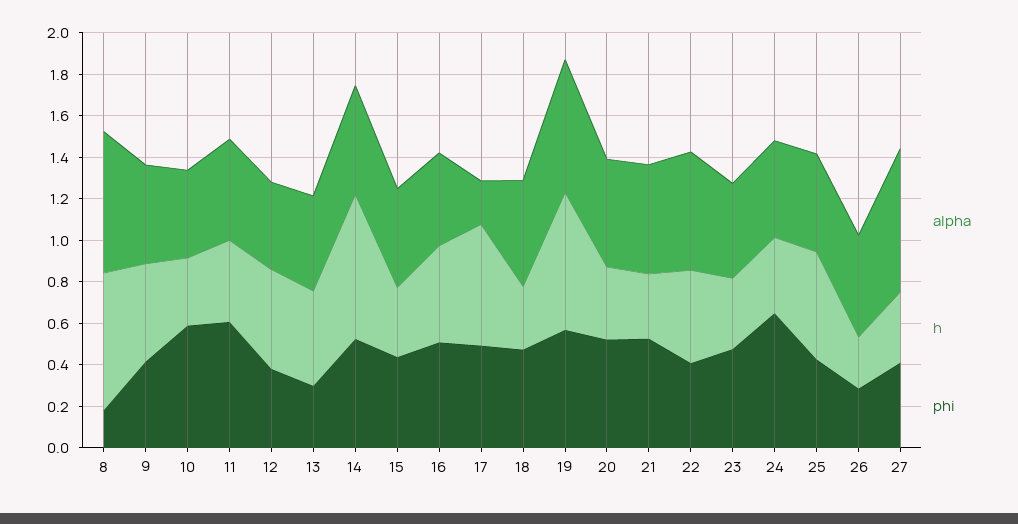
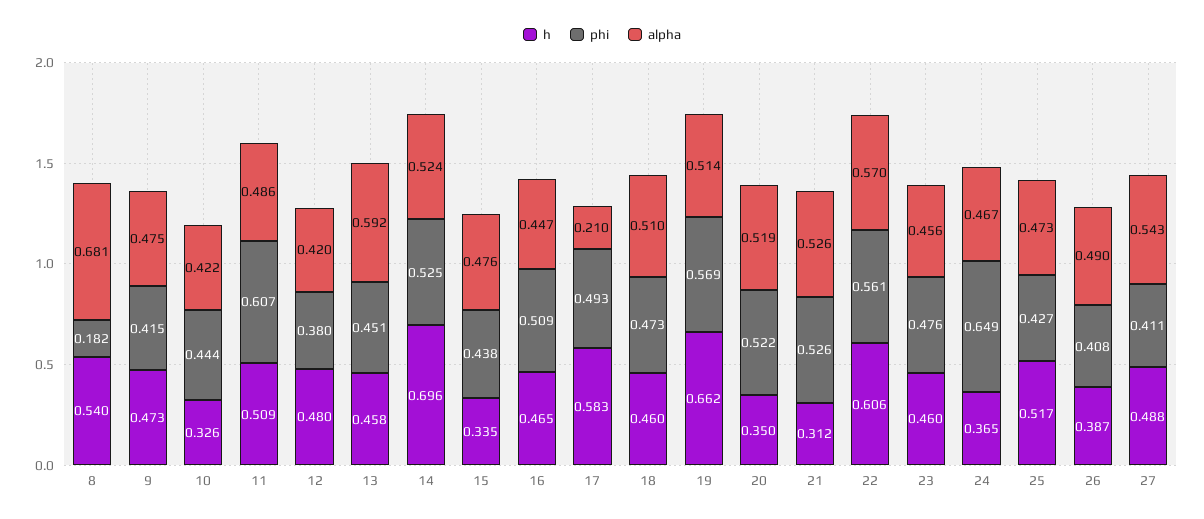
  {
    "alpha": {
      "8": 0.681,
      "9": 0.475,
      "10": 0.422,
      "11": 0.486,
      "12": 0.42,
-     "13": 0.45,
+     "13": 0.592,
      "14": 0.524,
      "15": 0.476,
      "16": 0.447,
      "17": 0.21,
      "18": 0.51,
-     "19": 0.65,
+     "19": 0.514,
      "20": 0.519,
      "21": 0.526,
      "22": 0.57,
      "23": 0.456,
      "24": 0.467,
      "25": 0.473,
      "26": 0.49,
-     "27": 0.7
+     "27": 0.543
    },
    "h": {
-     "8": 0.65,
+     "8": 0.54,
      "9": 0.473,
      "10": 0.326,
-     "11": 0.4,
+     "11": 0.509,
      "12": 0.48,
      "13": 0.458,
      "14": 0.696,
      "15": 0.335,
      "16": 0.465,
      "17": 0.583,
-     "18": 0.3,
+     "18": 0.46,
      "19": 0.662,
      "20": 0.35,
      "21": 0.312,
-     "22": 0.45,
+     "22": 0.606,
-     "23": 0.35,
+     "23": 0.46,
      "24": 0.365,
      "25": 0.517,
-     "26": 0.25,
+     "26": 0.387,
-     "27": 0.35
+     "27": 0.488
    },
    "phi": {
      "8": 0.182,
      "9": 0.415,
-     "10": 0.6,
+     "10": 0.444,
      "11": 0.607,
      "12": 0.38,
-     "13": 0.3,
+     "13": 0.451,
      "14": 0.525,
      "15": 0.438,
      "16": 0.509,
      "17": 0.493,
      "18": 0.473,
      "19": 0.569,
      "20": 0.522,
      "21": 0.526,
-     "22": 0.4,
+     "22": 0.561,
      "23": 0.476,
      "24": 0.649,
      "25": 0.427,
-     "26": 0.3,
+     "26": 0.408,
      "27": 0.411
    }
  }

